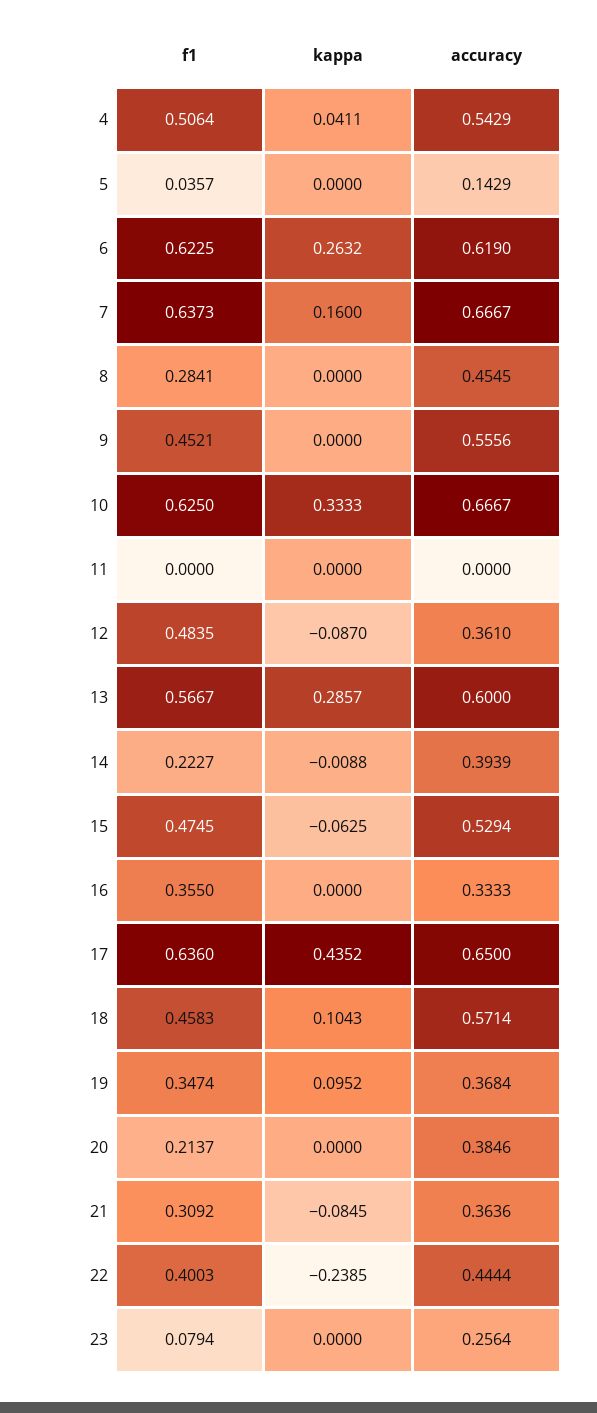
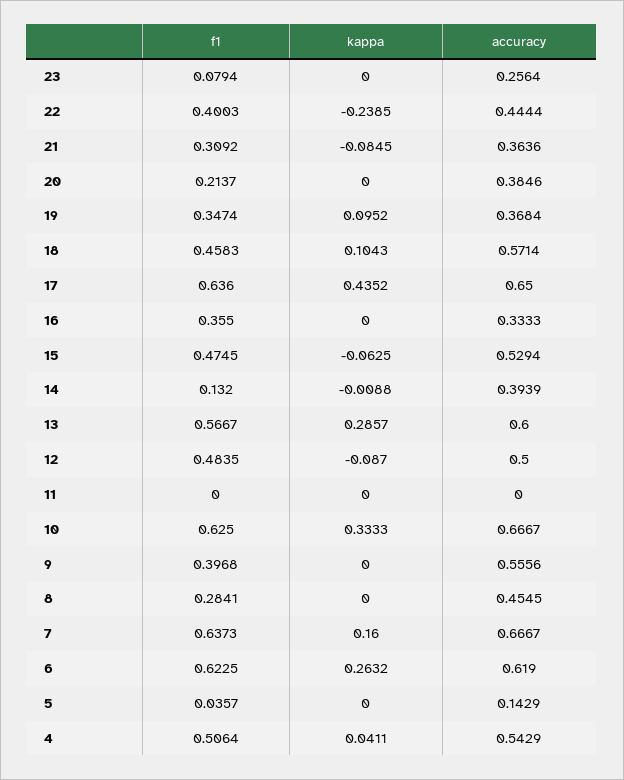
  {
    "f1": {
      "4": 0.5064,
      "5": 0.0357,
      "6": 0.6225,
      "7": 0.6373,
      "8": 0.2841,
-     "9": 0.4521,
+     "9": 0.3968,
      "10": 0.625,
      "11": 0,
      "12": 0.4835,
      "13": 0.5667,
-     "14": 0.2227,
+     "14": 0.132,
      "15": 0.4745,
      "16": 0.355,
      "17": 0.636,
      "18": 0.4583,
      "19": 0.3474,
      "20": 0.2137,
      "21": 0.3092,
      "22": 0.4003,
      "23": 0.0794
    },
    "kappa": {
      "4": 0.0411,
      "5": 0,
      "6": 0.2632,
      "7": 0.16,
      "8": 0,
      "9": 0,
      "10": 0.3333,
      "11": 0,
      "12": -0.087,
      "13": 0.2857,
      "14": -0.0088,
      "15": -0.0625,
      "16": 0,
      "17": 0.4352,
      "18": 0.1043,
      "19": 0.0952,
      "20": 0,
      "21": -0.0845,
      "22": -0.2385,
      "23": 0
    },
    "accuracy": {
      "4": 0.5429,
      "5": 0.1429,
      "6": 0.619,
      "7": 0.6667,
      "8": 0.4545,
      "9": 0.5556,
      "10": 0.6667,
      "11": 0,
-     "12": 0.361,
+     "12": 0.5,
      "13": 0.6,
      "14": 0.3939,
      "15": 0.5294,
      "16": 0.3333,
      "17": 0.65,
      "18": 0.5714,
      "19": 0.3684,
      "20": 0.3846,
      "21": 0.3636,
      "22": 0.4444,
      "23": 0.2564
    }
  }

